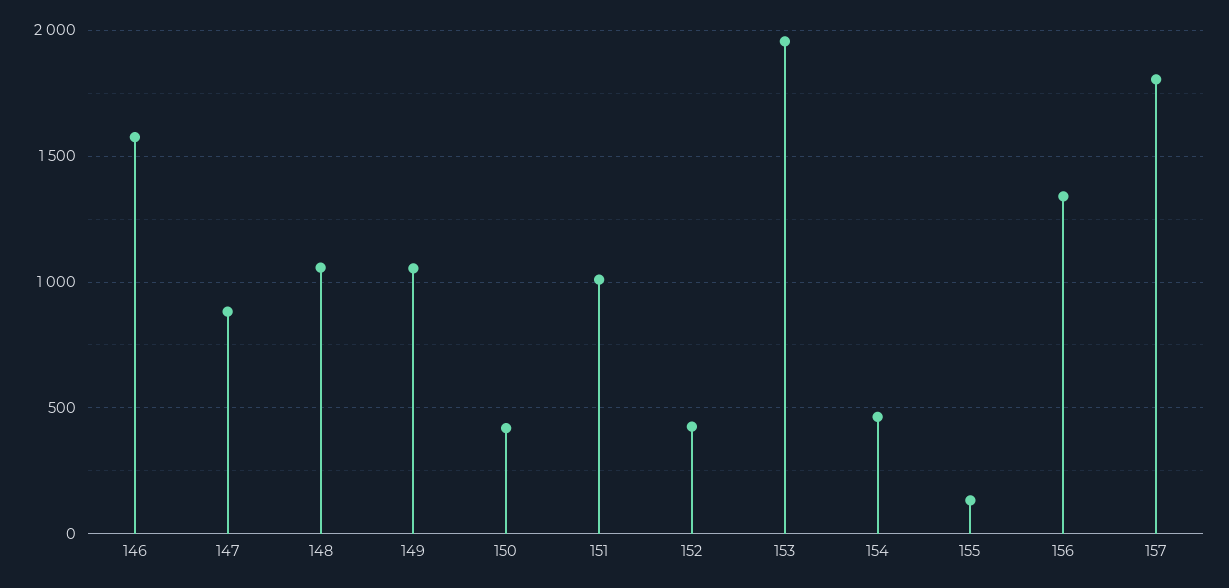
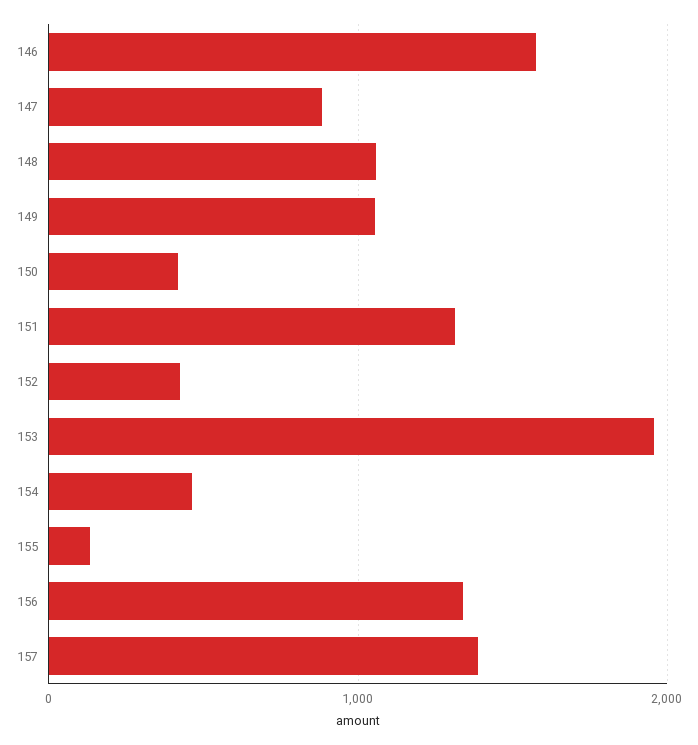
  {
    "146": 1600,
    "147": 900,
    "148": 1050,
    "149": 1050,
    "150": 400,
-   "151": 1000,
+   "151": 1300,
    "152": 450,
    "153": 1950,
    "154": 450,
    "155": 150,
    "156": 1350,
-   "157": 1800
+   "157": 1400
  }

